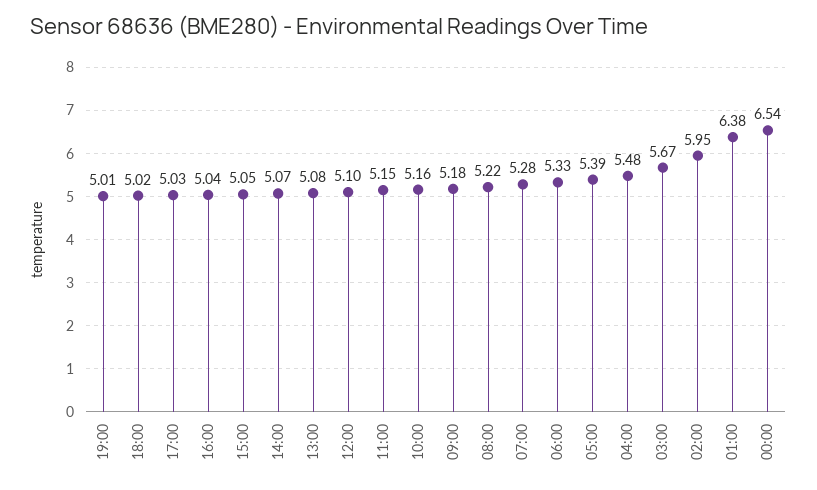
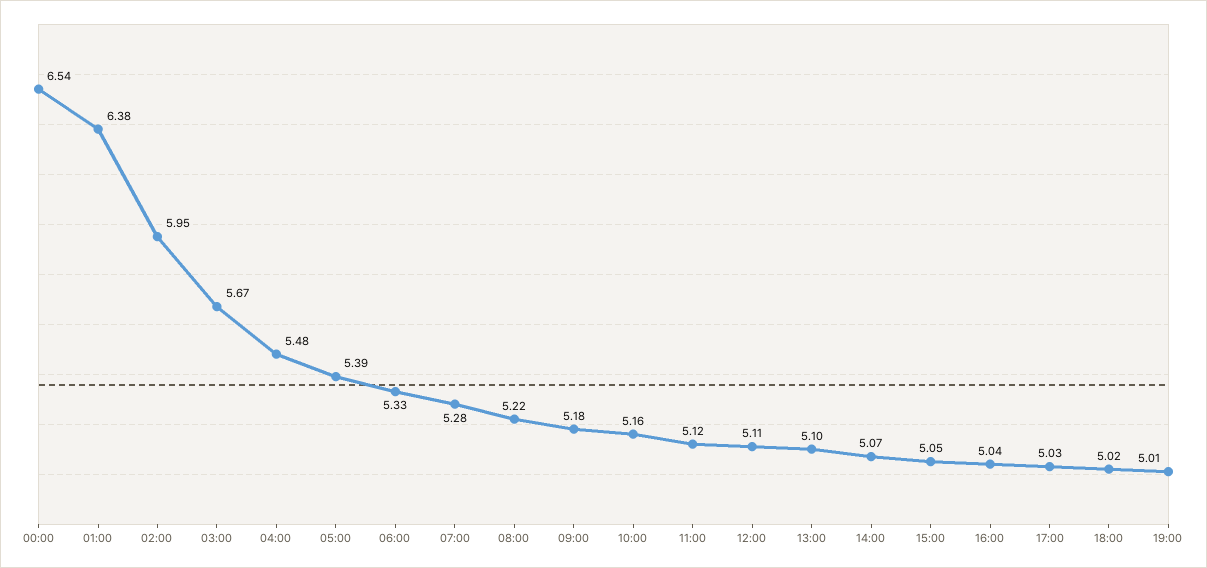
  {
    "19:00": 5.01,
    "18:00": 5.02,
    "17:00": 5.03,
    "16:00": 5.04,
    "15:00": 5.05,
    "14:00": 5.07,
-   "13:00": 5.08,
+   "13:00": 5.1,
-   "12:00": 5.1,
+   "12:00": 5.11,
-   "11:00": 5.15,
+   "11:00": 5.12,
    "10:00": 5.16,
    "09:00": 5.18,
    "08:00": 5.22,
    "07:00": 5.28,
    "06:00": 5.33,
    "05:00": 5.39,
    "04:00": 5.48,
    "03:00": 5.67,
    "02:00": 5.95,
    "01:00": 6.38,
    "00:00": 6.54
  }

